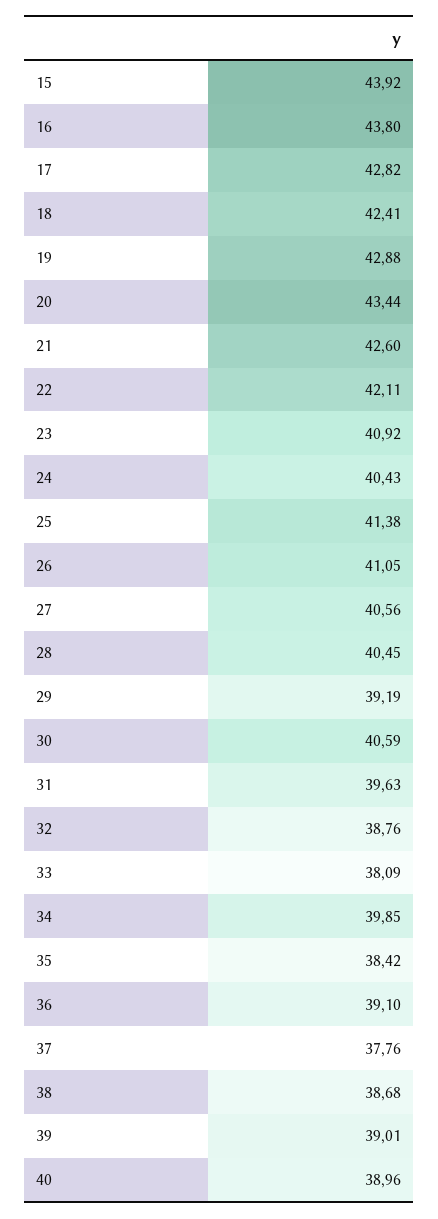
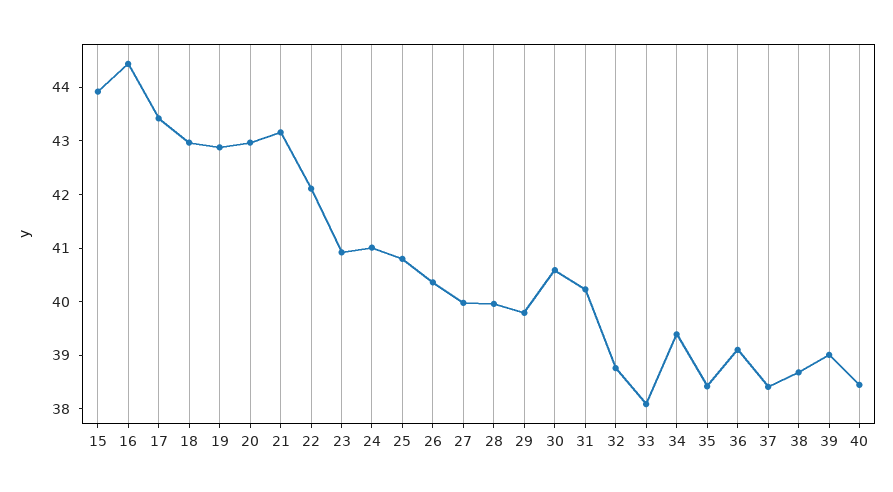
  {
    "15": 43.92,
-   "16": 43.8,
+   "16": 44.4,
-   "17": 42.82,
+   "17": 43.4,
-   "18": 42.41,
+   "18": 43,
    "19": 42.88,
-   "20": 43.44,
+   "20": 43,
-   "21": 42.6,
+   "21": 43.2,
    "22": 42.11,
    "23": 40.92,
-   "24": 40.43,
+   "24": 41,
-   "25": 41.38,
+   "25": 40.8,
-   "26": 41.05,
+   "26": 40.4,
-   "27": 40.56,
+   "27": 40,
-   "28": 40.45,
+   "28": 40,
-   "29": 39.19,
+   "29": 39.8,
    "30": 40.59,
-   "31": 39.63,
+   "31": 40.2,
    "32": 38.76,
    "33": 38.09,
-   "34": 39.85,
+   "34": 39.4,
    "35": 38.42,
    "36": 39.1,
-   "37": 37.76,
+   "37": 38.4,
    "38": 38.68,
    "39": 39.01,
-   "40": 38.96
+   "40": 38.4
  }

